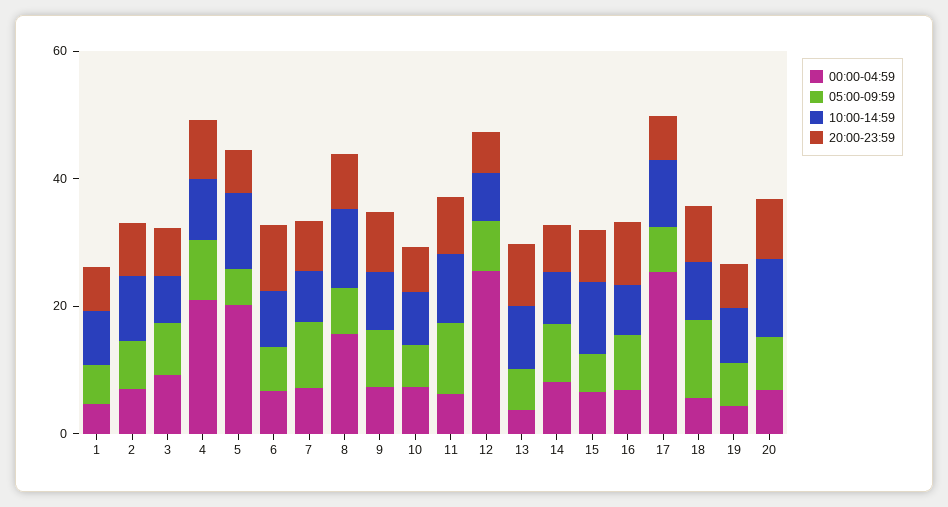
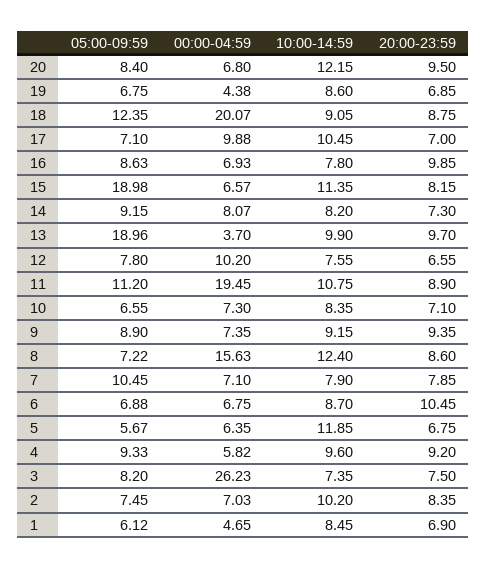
  {
    "00:00-04:59": {
      "1": 4.65,
      "2": 7.03,
-     "3": 10,
+     "3": 26.23,
-     "4": 20,
+     "4": 5.82,
-     "5": 20,
+     "5": 6.35,
      "6": 6.75,
      "7": 7.1,
      "8": 15.63,
      "9": 7.35,
      "10": 7.3,
-     "11": 5,
+     "11": 19.45,
-     "12": 25,
+     "12": 10.2,
      "13": 3.7,
      "14": 8.07,
      "15": 6.57,
      "16": 6.93,
-     "17": 25,
+     "17": 9.88,
-     "18": 5,
+     "18": 20.07,
      "19": 4.38,
      "20": 6.8
    },
    "05:00-09:59": {
      "1": 6.12,
      "2": 7.45,
      "3": 8.2,
      "4": 9.33,
      "5": 5.67,
      "6": 6.88,
      "7": 10.45,
      "8": 7.22,
      "9": 8.9,
      "10": 6.55,
      "11": 11.2,
      "12": 7.8,
-     "13": 5,
+     "13": 18.96,
      "14": 9.15,
-     "15": 5,
+     "15": 18.98,
      "16": 8.63,
      "17": 7.1,
      "18": 12.35,
      "19": 6.75,
      "20": 8.4
    },
    "10:00-14:59": {
      "1": 8.45,
      "2": 10.2,
      "3": 7.35,
      "4": 9.6,
      "5": 11.85,
      "6": 8.7,
      "7": 7.9,
      "8": 12.4,
      "9": 9.15,
      "10": 8.35,
      "11": 10.75,
      "12": 7.55,
      "13": 9.9,
      "14": 8.2,
      "15": 11.35,
      "16": 7.8,
      "17": 10.45,
      "18": 9.05,
      "19": 8.6,
      "20": 12.15
    },
    "20:00-23:59": {
      "1": 6.9,
      "2": 8.35,
      "3": 7.5,
      "4": 9.2,
      "5": 6.75,
      "6": 10.45,
      "7": 7.85,
      "8": 8.6,
      "9": 9.35,
      "10": 7.1,
      "11": 8.9,
      "12": 6.55,
      "13": 9.7,
      "14": 7.3,
      "15": 8.15,
      "16": 9.85,
      "17": 7,
      "18": 8.75,
      "19": 6.85,
      "20": 9.5
    }
  }

